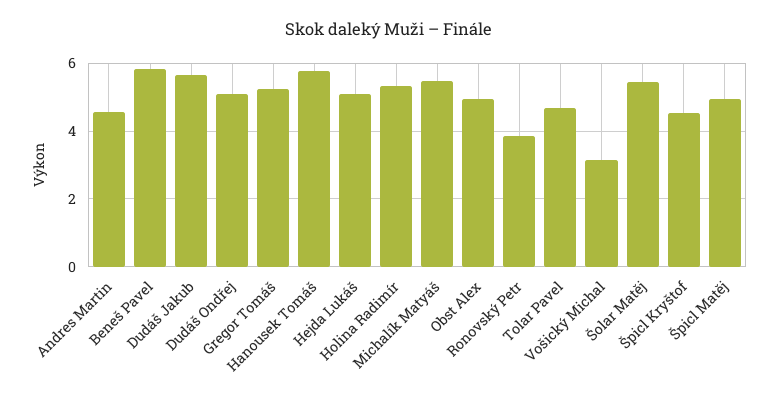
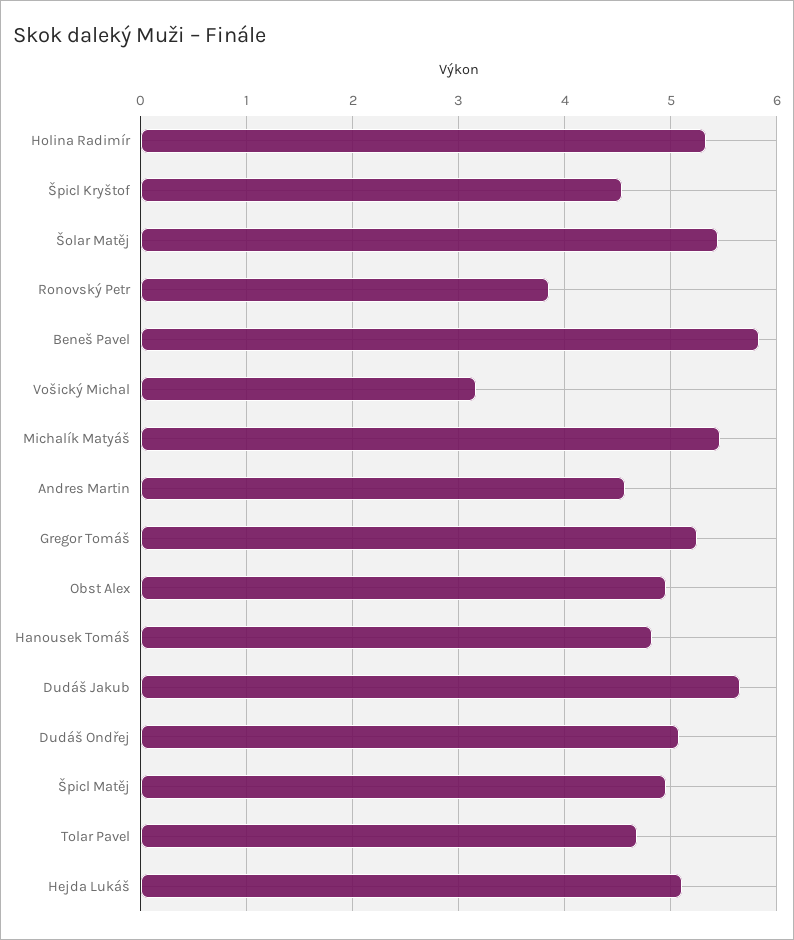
  {
    "Andres Martin": 4.6,
    "Beneš Pavel": 5.8,
    "Dudáš Jakub": 5.7,
    "Dudáš Ondřej": 5.1,
    "Gregor Tomáš": 5.3,
-   "Hanousek Tomáš": 5.8,
+   "Hanousek Tomáš": 4.8,
    "Hejda Lukáš": 5.1,
    "Holina Radimír": 5.3,
    "Michalík Matyáš": 5.5,
    "Obst Alex": 5,
    "Ronovský Petr": 3.9,
    "Tolar Pavel": 4.7,
    "Vošický Michal": 3.2,
    "Šolar Matěj": 5.4,
    "Špicl Kryštof": 4.5,
    "Špicl Matěj": 5
  }

